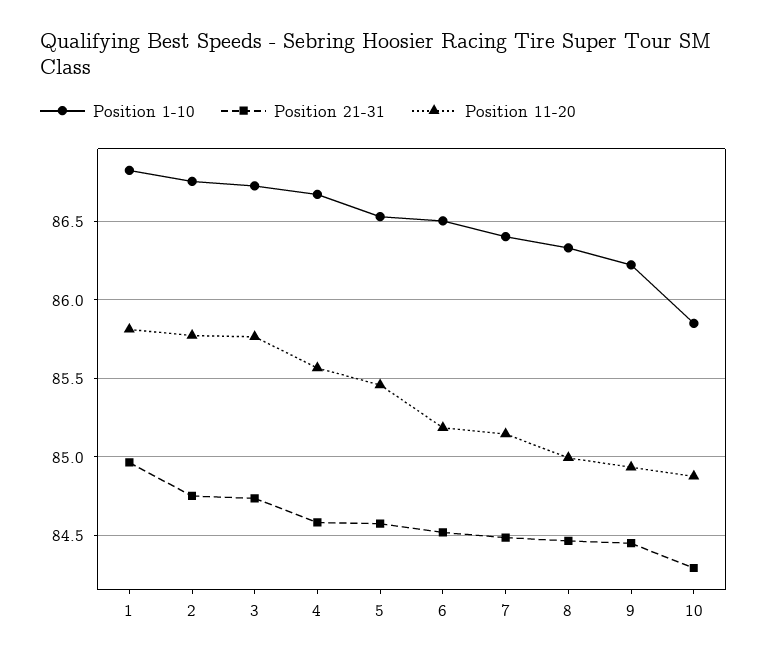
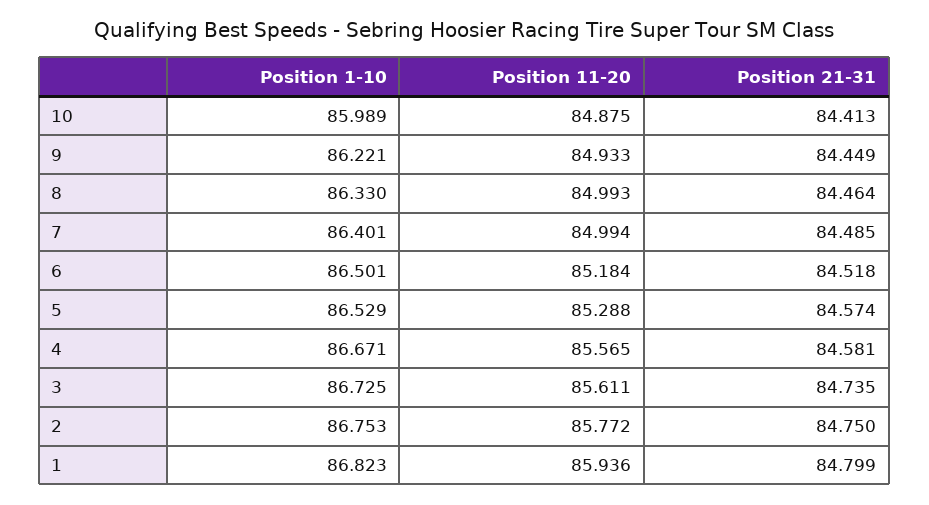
  {
    "Position 1-10": {
      "1": 86.823,
      "2": 86.753,
      "3": 86.725,
      "4": 86.671,
      "5": 86.529,
      "6": 86.501,
      "7": 86.401,
      "8": 86.33,
      "9": 86.221,
-     "10": 85.85
+     "10": 85.989
    },
    "Position 21-31": {
-     "1": 84.95,
+     "1": 84.799,
      "2": 84.75,
      "3": 84.735,
      "4": 84.581,
      "5": 84.574,
      "6": 84.518,
      "7": 84.485,
      "8": 84.464,
      "9": 84.449,
-     "10": 84.3
+     "10": 84.413
    },
    "Position 11-20": {
-     "1": 85.8,
+     "1": 85.936,
      "2": 85.772,
-     "3": 85.75,
+     "3": 85.611,
      "4": 85.565,
-     "5": 85.45,
+     "5": 85.288,
      "6": 85.184,
-     "7": 85.15,
+     "7": 84.994,
      "8": 84.993,
      "9": 84.933,
      "10": 84.875
    }
  }

